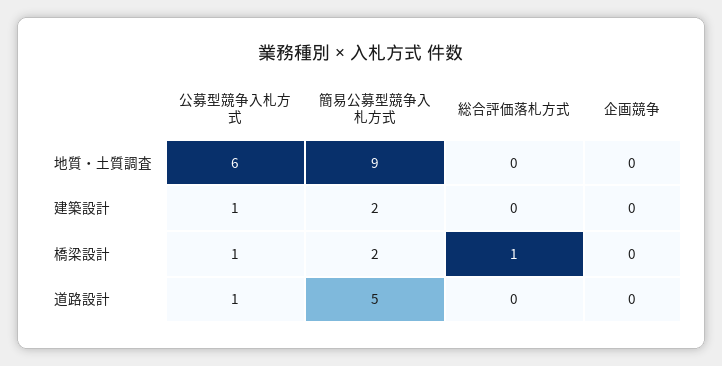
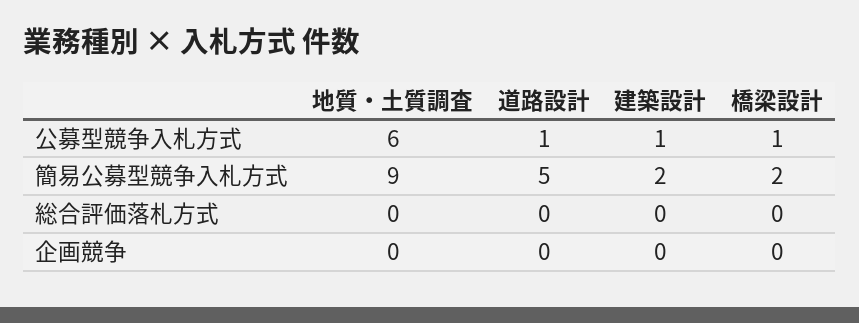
  {
    "公募型競争入札方式": {
      "地質・土質調査": 6,
      "建築設計": 1,
      "橋梁設計": 1,
      "道路設計": 1
    },
    "簡易公募型競争入札方式": {
      "地質・土質調査": 9,
      "建築設計": 2,
      "橋梁設計": 2,
      "道路設計": 5
    },
    "総合評価落札方式": {
      "地質・土質調査": 0,
      "建築設計": 0,
-     "橋梁設計": 1,
+     "橋梁設計": 0,
      "道路設計": 0
    },
    "企画競争": {
      "地質・土質調査": 0,
      "建築設計": 0,
      "橋梁設計": 0,
      "道路設計": 0
    }
  }

